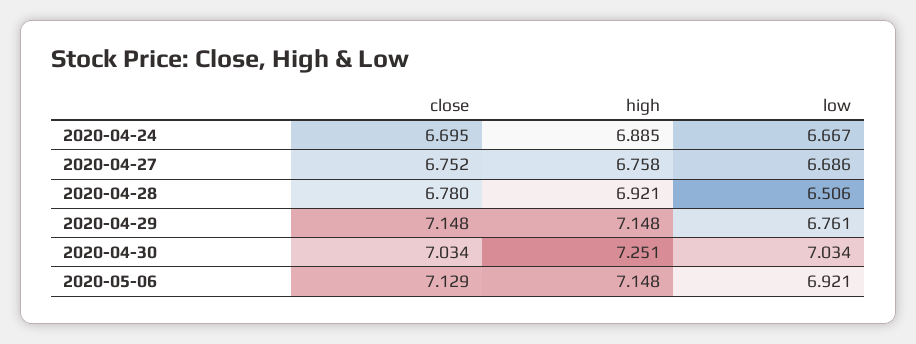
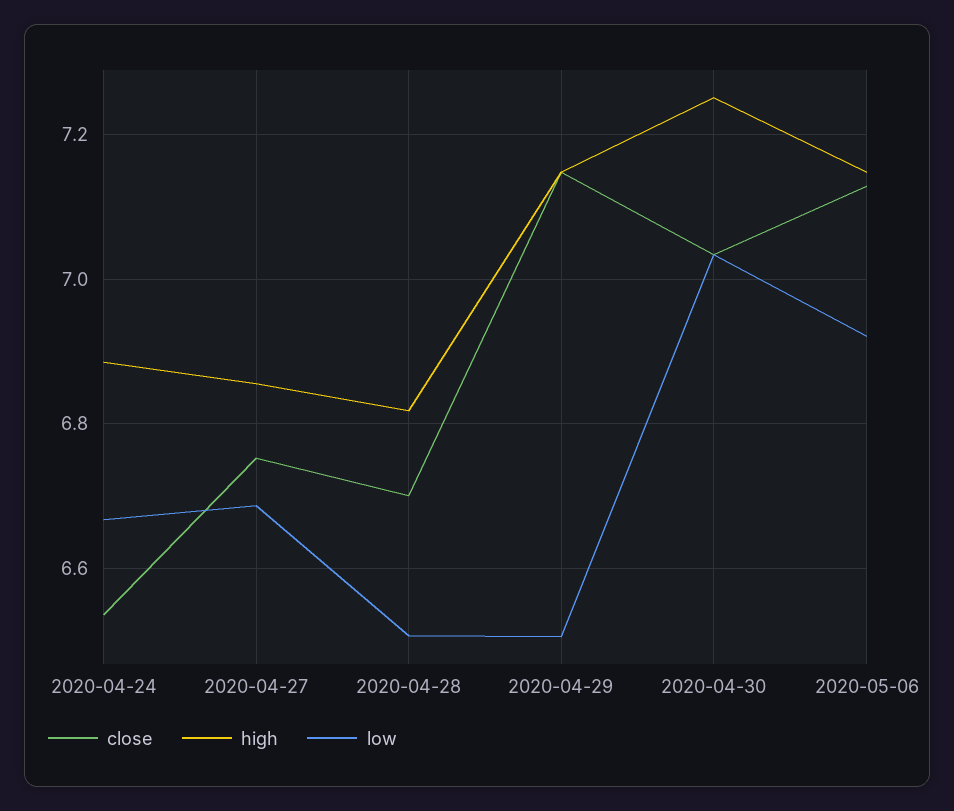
  {
    "close": {
-     "2020-04-24": 6.695,
+     "2020-04-24": 6.54,
      "2020-04-27": 6.752,
-     "2020-04-28": 6.78,
+     "2020-04-28": 6.7,
      "2020-04-29": 7.148,
      "2020-04-30": 7.034,
      "2020-05-06": 7.129
    },
    "high": {
      "2020-04-24": 6.885,
-     "2020-04-27": 6.758,
+     "2020-04-27": 6.86,
-     "2020-04-28": 6.921,
+     "2020-04-28": 6.82,
      "2020-04-29": 7.148,
      "2020-04-30": 7.251,
      "2020-05-06": 7.148
    },
    "low": {
      "2020-04-24": 6.667,
      "2020-04-27": 6.686,
      "2020-04-28": 6.506,
-     "2020-04-29": 6.761,
+     "2020-04-29": 6.5,
      "2020-04-30": 7.034,
      "2020-05-06": 6.921
    }
  }

